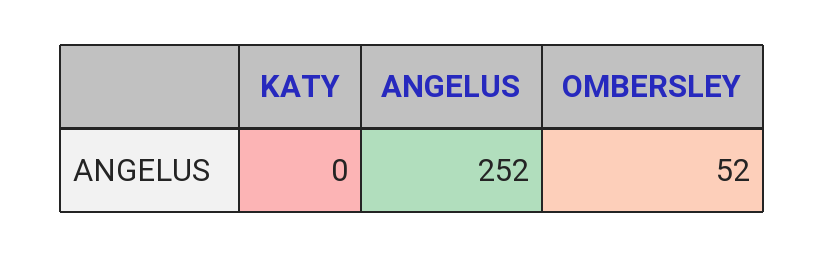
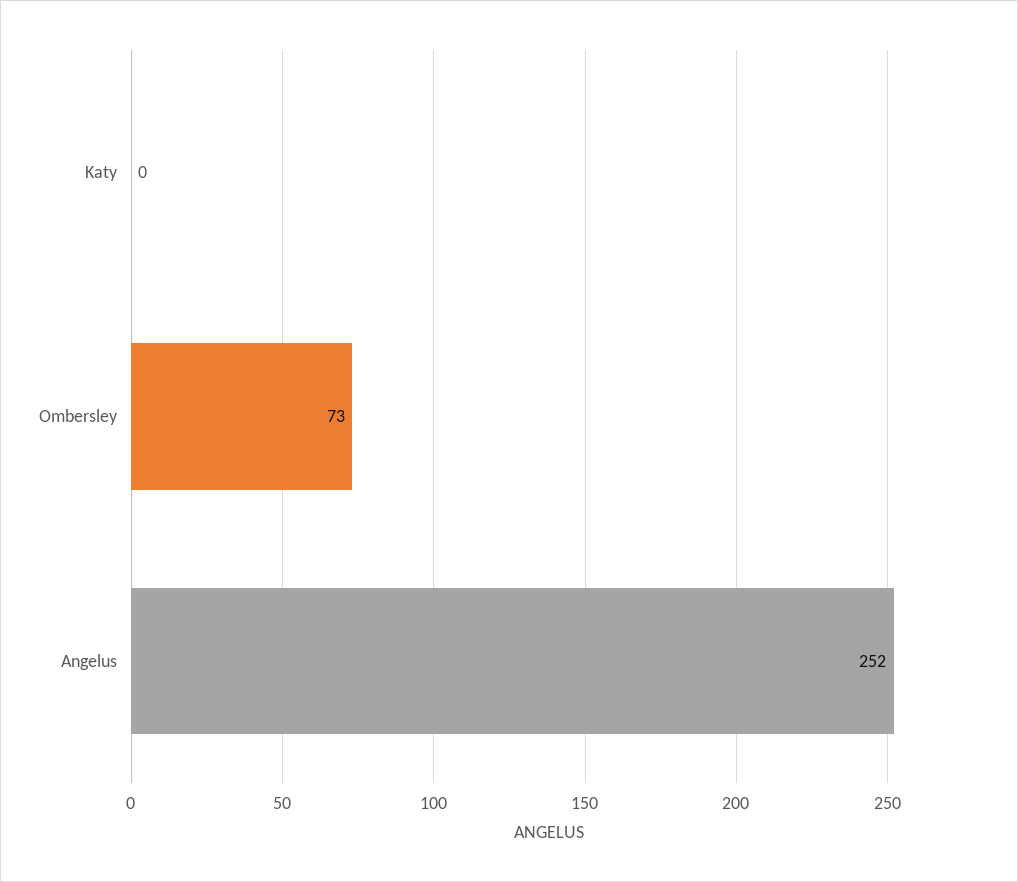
  {
    "KATY": 0,
    "ANGELUS": 252,
-   "OMBERSLEY": 52
+   "OMBERSLEY": 73
  }

